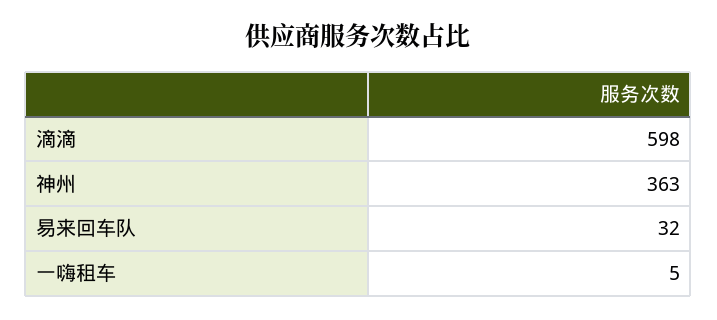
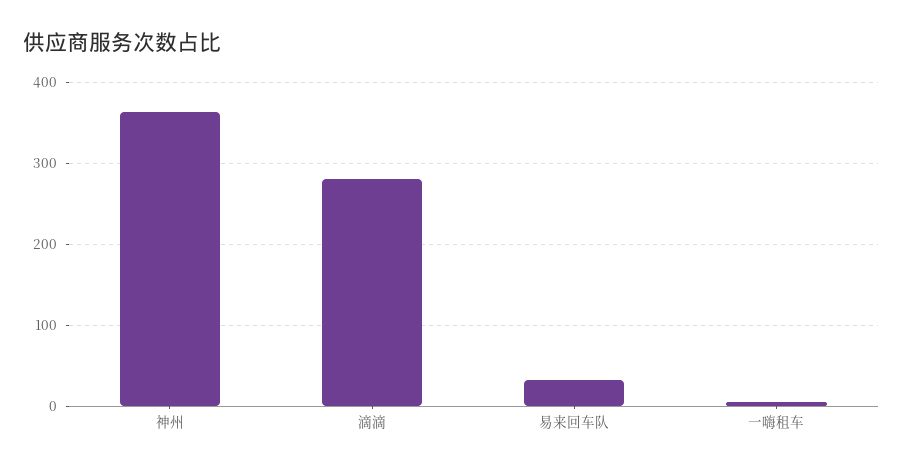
  {
-   "滴滴": 598,
+   "滴滴": 280,
    "神州": 363,
    "易来回车队": 32,
    "一嗨租车": 5
  }

